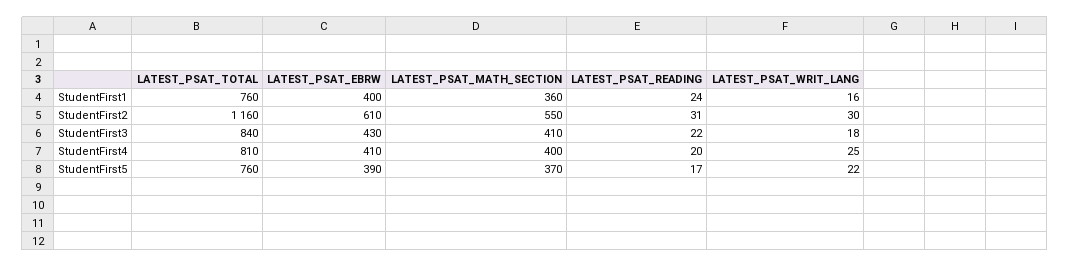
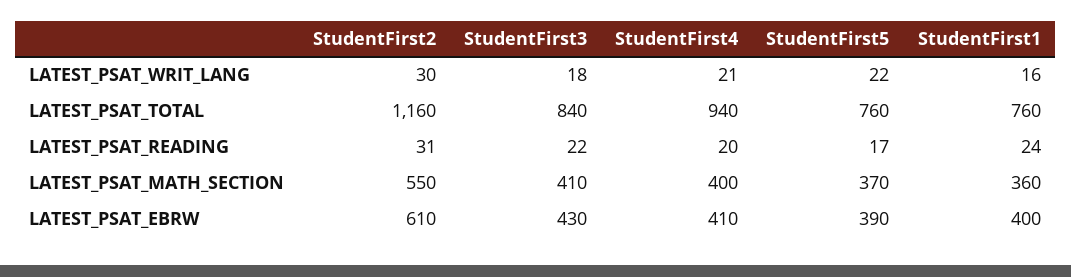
  {
    "LATEST_PSAT_TOTAL": {
      "StudentFirst1": 760,
      "StudentFirst2": 1160,
      "StudentFirst3": 840,
-     "StudentFirst4": 810,
+     "StudentFirst4": 940,
      "StudentFirst5": 760
    },
    "LATEST_PSAT_EBRW": {
      "StudentFirst1": 400,
      "StudentFirst2": 610,
      "StudentFirst3": 430,
      "StudentFirst4": 410,
      "StudentFirst5": 390
    },
    "LATEST_PSAT_MATH_SECTION": {
      "StudentFirst1": 360,
      "StudentFirst2": 550,
      "StudentFirst3": 410,
      "StudentFirst4": 400,
      "StudentFirst5": 370
    },
    "LATEST_PSAT_READING": {
      "StudentFirst1": 24,
      "StudentFirst2": 31,
      "StudentFirst3": 22,
      "StudentFirst4": 20,
      "StudentFirst5": 17
    },
    "LATEST_PSAT_WRIT_LANG": {
      "StudentFirst1": 16,
      "StudentFirst2": 30,
      "StudentFirst3": 18,
-     "StudentFirst4": 25,
+     "StudentFirst4": 21,
      "StudentFirst5": 22
    }
  }

